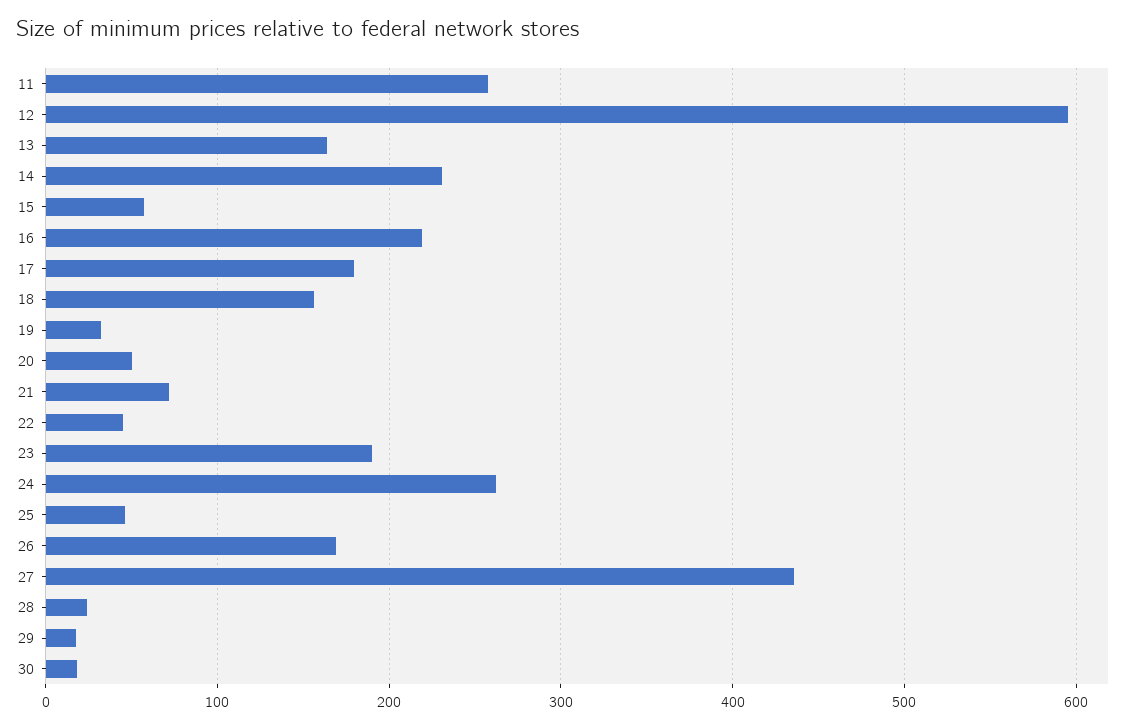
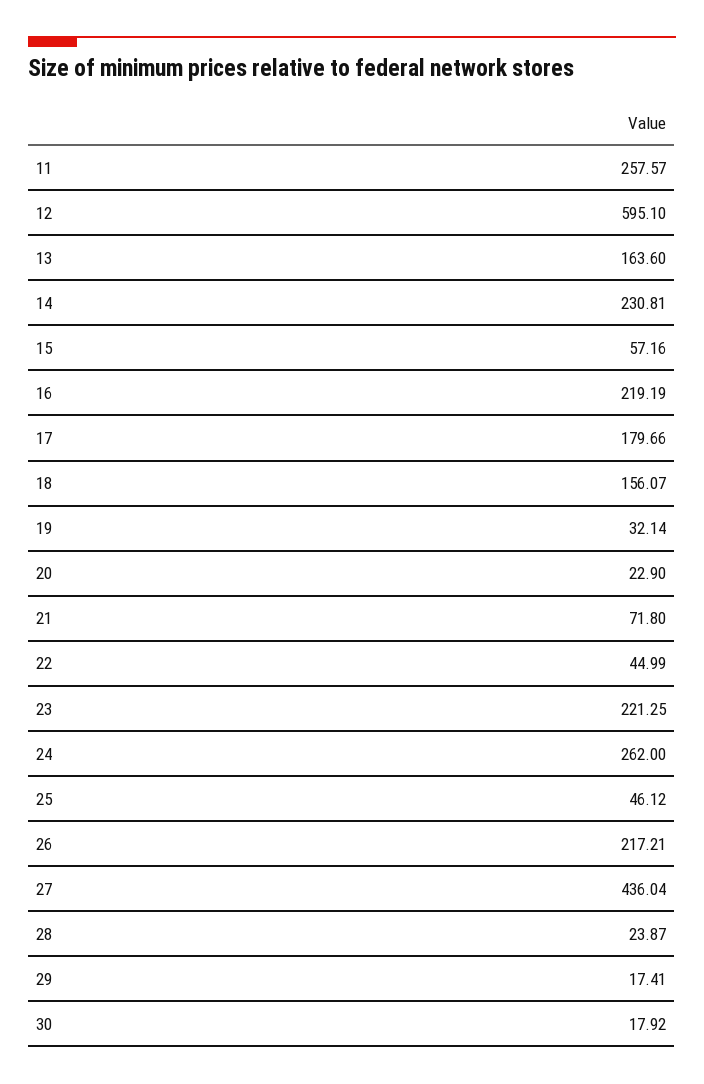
  {
    "11": 257.57,
    "12": 595.1,
    "13": 163.6,
    "14": 230.81,
    "15": 57.16,
    "16": 219.19,
    "17": 179.66,
    "18": 156.07,
    "19": 32.14,
-   "20": 50,
+   "20": 22.9,
    "21": 71.8,
    "22": 44.99,
-   "23": 190,
+   "23": 221.25,
    "24": 262,
    "25": 46.12,
-   "26": 170,
+   "26": 217.21,
    "27": 436.04,
    "28": 23.87,
    "29": 17.41,
    "30": 17.92
  }

